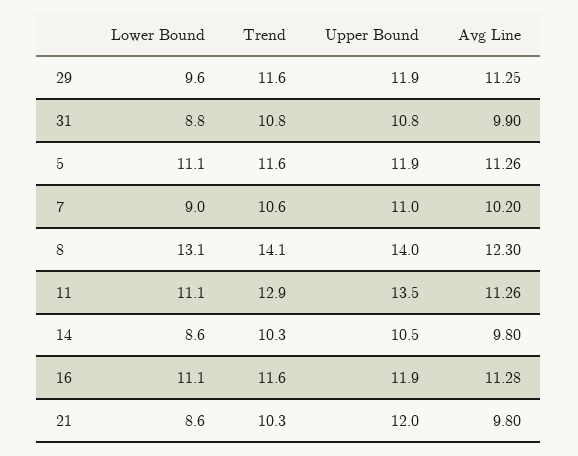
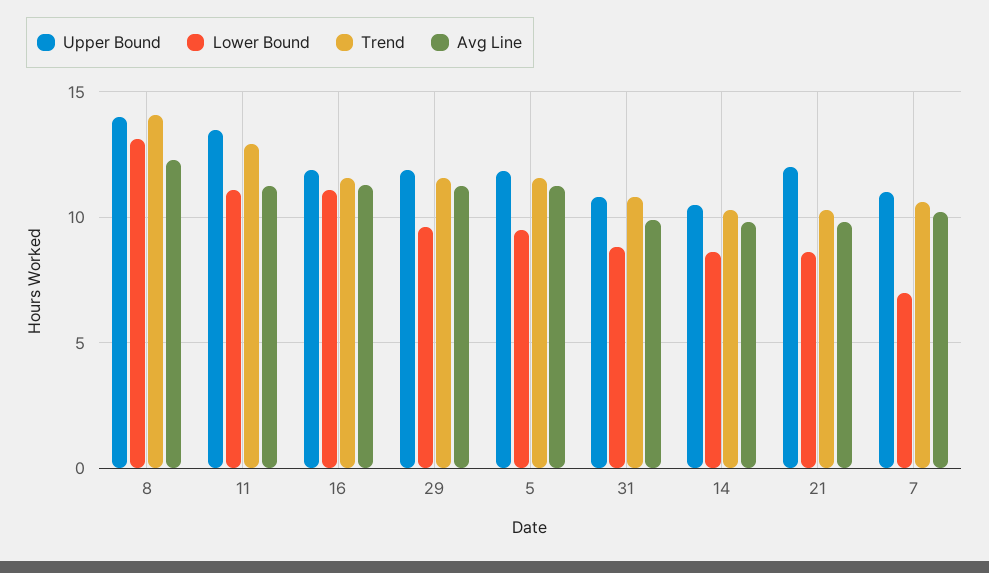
  {
    "Lower Bound": {
      "29": 9.6,
      "31": 8.8,
-     "5": 11.1,
+     "5": 9.5,
-     "7": 9,
+     "7": 7,
      "8": 13.1,
      "11": 11.1,
      "14": 8.6,
      "16": 11.1,
      "21": 8.6
    },
    "Trend": {
      "29": 11.6,
      "31": 10.8,
      "5": 11.6,
      "7": 10.6,
      "8": 14.1,
      "11": 12.9,
      "14": 10.3,
      "16": 11.6,
      "21": 10.3
    },
    "Upper Bound": {
      "29": 11.9,
      "31": 10.8,
      "5": 11.9,
      "7": 11,
      "8": 14,
      "11": 13.5,
      "14": 10.5,
      "16": 11.9,
      "21": 12
    },
    "Avg Line": {
      "29": 11.25,
      "31": 9.9,
      "5": 11.26,
      "7": 10.2,
      "8": 12.3,
      "11": 11.26,
      "14": 9.8,
      "16": 11.28,
      "21": 9.8
    }
  }

